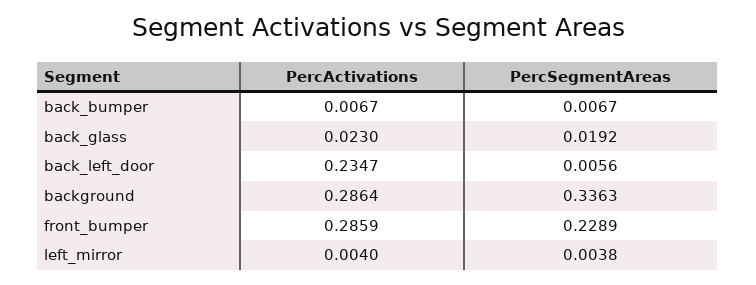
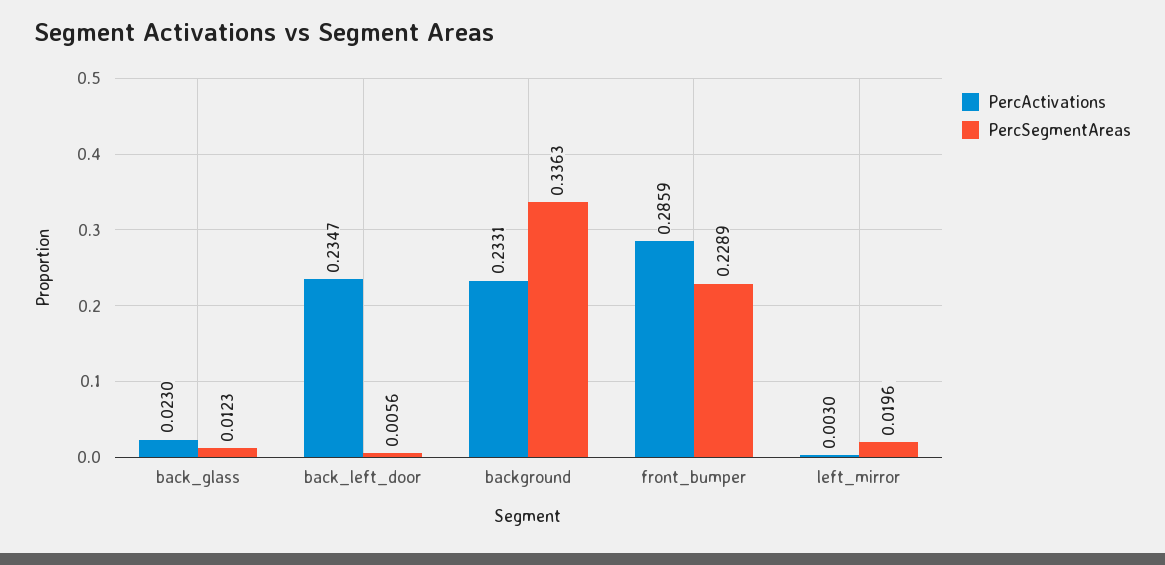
  {
    "PercActivations": {
-     "back_bumper": 0.0067,
      "back_glass": 0.023,
      "back_left_door": 0.2347,
-     "background": 0.2864,
+     "background": 0.2331,
      "front_bumper": 0.2859,
-     "left_mirror": 0.004
+     "left_mirror": 0.003
    },
    "PercSegmentAreas": {
-     "back_bumper": 0.0067,
-     "back_glass": 0.0192,
+     "back_glass": 0.0123,
      "back_left_door": 0.0056,
      "background": 0.3363,
      "front_bumper": 0.2289,
-     "left_mirror": 0.0038
+     "left_mirror": 0.0196
    }
  }

